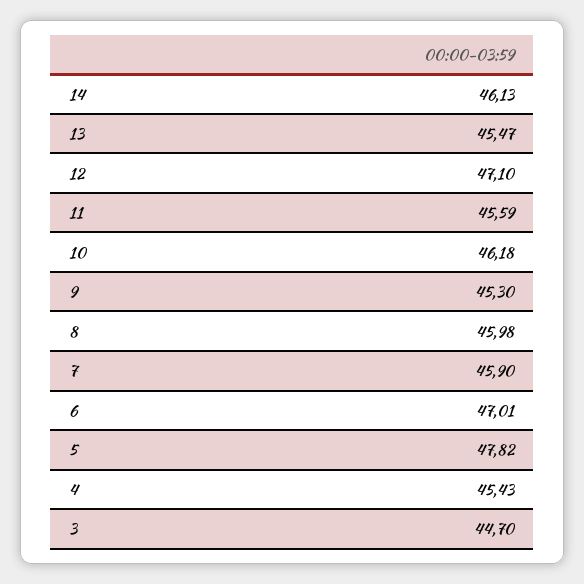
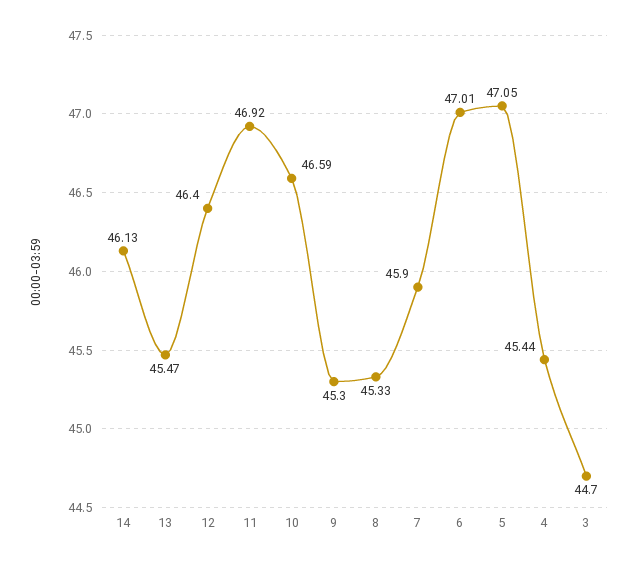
  {
    "14": 46.13,
    "13": 45.47,
-   "12": 47.1,
+   "12": 46.4,
-   "11": 45.59,
+   "11": 46.92,
-   "10": 46.18,
+   "10": 46.59,
    "9": 45.3,
-   "8": 45.98,
+   "8": 45.33,
    "7": 45.9,
    "6": 47.01,
-   "5": 47.82,
+   "5": 47.05,
-   "4": 45.43,
+   "4": 45.44,
    "3": 44.7
  }

